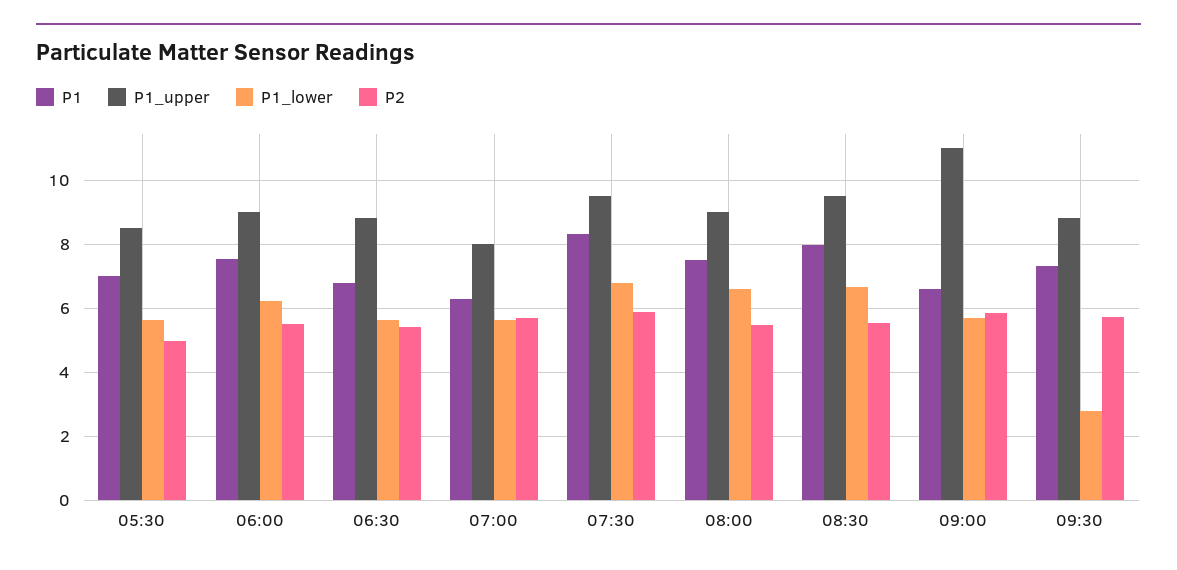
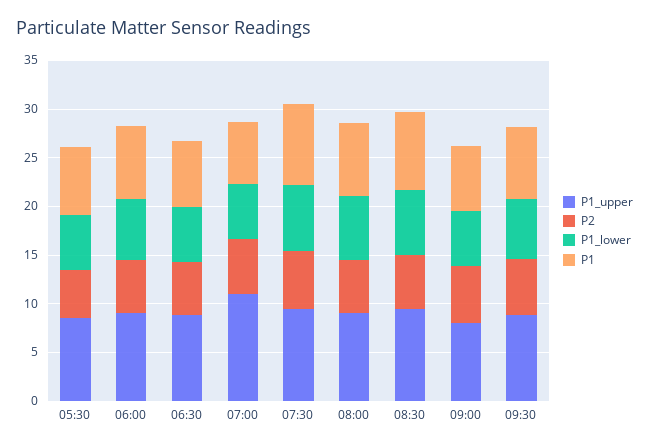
  {
    "P1": {
      "05:30": 7,
      "06:00": 7.6,
      "06:30": 6.8,
      "07:00": 6.4,
      "07:30": 8.4,
      "08:00": 7.6,
      "08:30": 8,
      "09:00": 6.6,
      "09:30": 7.4
    },
    "P1_upper": {
      "05:30": 8.6,
      "06:00": 9,
      "06:30": 8.8,
-     "07:00": 8,
+     "07:00": 11,
      "07:30": 9.6,
      "08:00": 9,
      "08:30": 9.6,
-     "09:00": 11,
+     "09:00": 8,
      "09:30": 8.8
    },
    "P1_lower": {
      "05:30": 5.6,
      "06:00": 6.2,
      "06:30": 5.6,
      "07:00": 5.6,
      "07:30": 6.8,
      "08:00": 6.6,
      "08:30": 6.6,
      "09:00": 5.8,
-     "09:30": 2.8
+     "09:30": 6
    },
    "P2": {
      "05:30": 5,
      "06:00": 5.6,
      "06:30": 5.4,
      "07:00": 5.8,
      "07:30": 6,
      "08:00": 5.4,
      "08:30": 5.6,
      "09:00": 5.8,
      "09:30": 5.8
    }
  }

